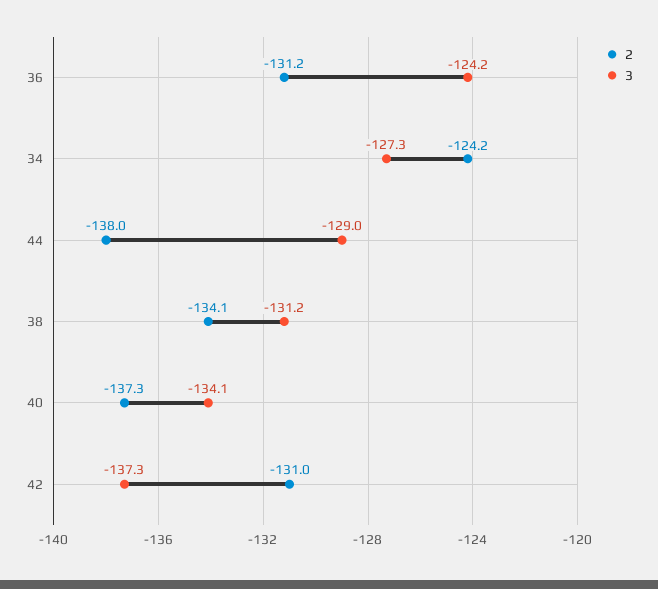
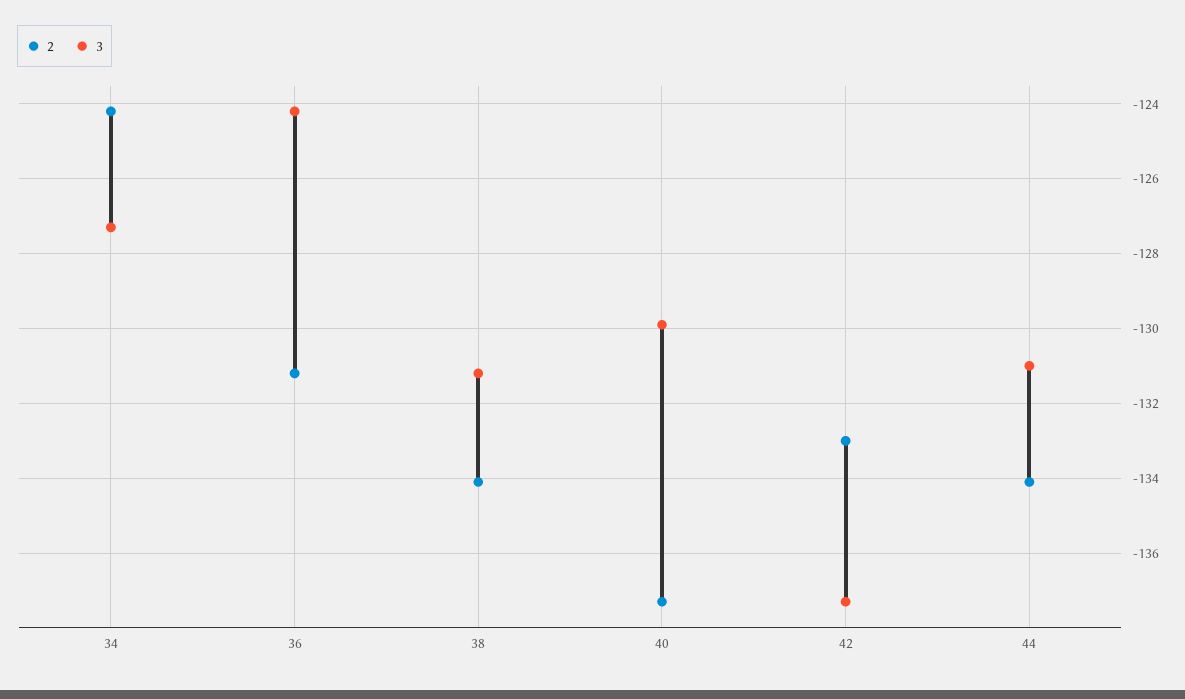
  {
    "2": {
      "36": -131.2,
      "34": -124.2,
-     "44": -138,
+     "44": -134,
      "38": -134.1,
      "40": -137.3,
-     "42": -131
+     "42": -133
    },
    "3": {
      "36": -124.2,
      "34": -127.3,
-     "44": -129,
+     "44": -131,
      "38": -131.2,
-     "40": -134.1,
+     "40": -130,
      "42": -137.3
    }
  }

